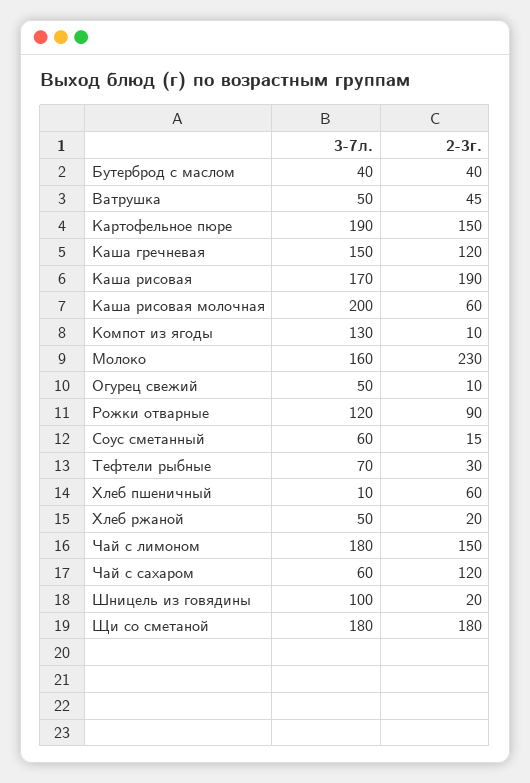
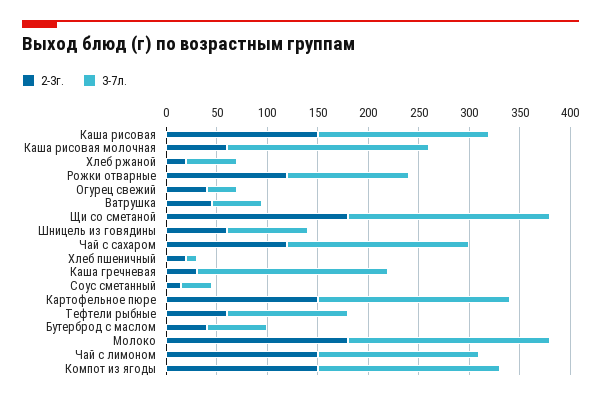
  {
    "3-7л.": {
-     "Бутерброд с маслом": 40,
+     "Бутерброд с маслом": 60,
      "Ватрушка": 50,
      "Картофельное пюре": 190,
-     "Каша гречневая": 150,
+     "Каша гречневая": 190,
      "Каша рисовая": 170,
      "Каша рисовая молочная": 200,
-     "Компот из ягоды": 130,
+     "Компот из ягоды": 180,
-     "Молоко": 160,
+     "Молоко": 200,
-     "Огурец свежий": 50,
+     "Огурец свежий": 30,
      "Рожки отварные": 120,
-     "Соус сметанный": 60,
+     "Соус сметанный": 30,
-     "Тефтели рыбные": 70,
+     "Тефтели рыбные": 120,
      "Хлеб пшеничный": 10,
      "Хлеб ржаной": 50,
-     "Чай с лимоном": 180,
+     "Чай с лимоном": 160,
-     "Чай с сахаром": 60,
+     "Чай с сахаром": 180,
-     "Шницель из говядины": 100,
+     "Шницель из говядины": 80,
-     "Щи со сметаной": 180
+     "Щи со сметаной": 200
    },
    "2-3г.": {
      "Бутерброд с маслом": 40,
      "Ватрушка": 45,
      "Картофельное пюре": 150,
-     "Каша гречневая": 120,
+     "Каша гречневая": 30,
-     "Каша рисовая": 190,
+     "Каша рисовая": 150,
      "Каша рисовая молочная": 60,
-     "Компот из ягоды": 10,
+     "Компот из ягоды": 150,
-     "Молоко": 230,
+     "Молоко": 180,
-     "Огурец свежий": 10,
+     "Огурец свежий": 40,
-     "Рожки отварные": 90,
+     "Рожки отварные": 120,
      "Соус сметанный": 15,
-     "Тефтели рыбные": 30,
+     "Тефтели рыбные": 60,
-     "Хлеб пшеничный": 60,
+     "Хлеб пшеничный": 20,
      "Хлеб ржаной": 20,
      "Чай с лимоном": 150,
      "Чай с сахаром": 120,
-     "Шницель из говядины": 20,
+     "Шницель из говядины": 60,
      "Щи со сметаной": 180
    }
  }

